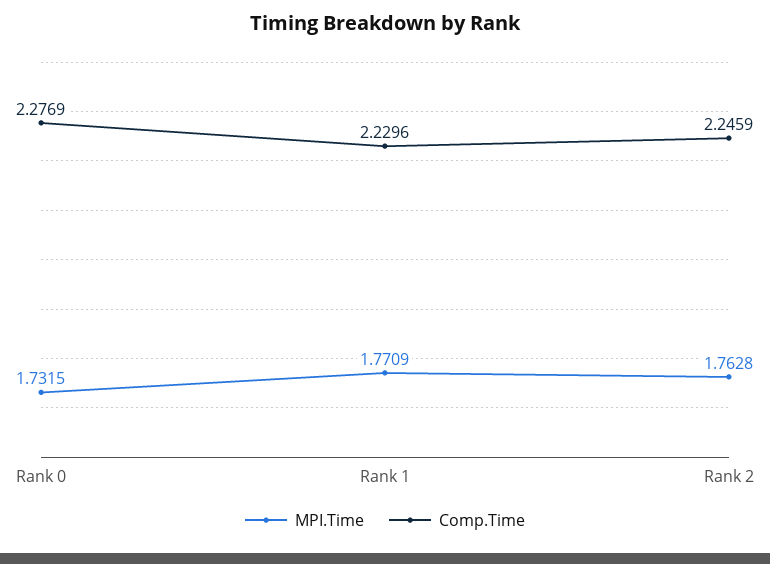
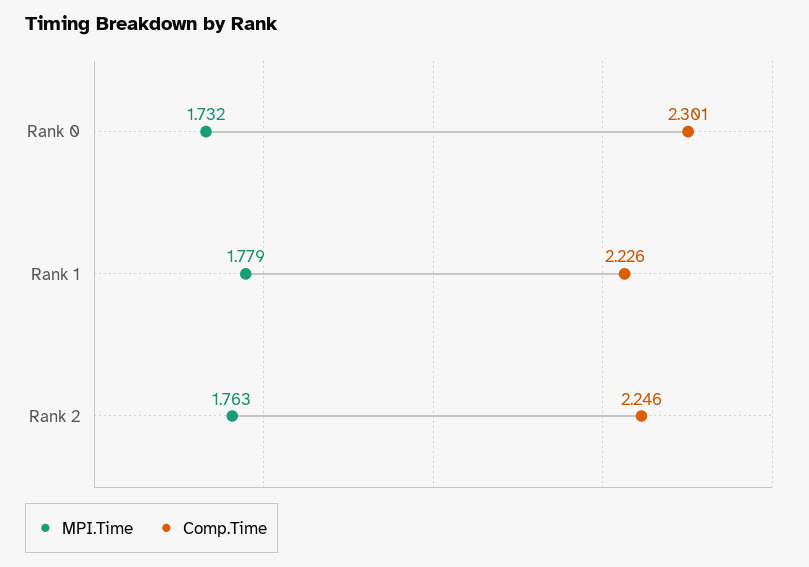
  {
    "MPI.Time": {
      "Rank 0": 1.7315,
-     "Rank 1": 1.7709,
+     "Rank 1": 1.779,
      "Rank 2": 1.7628
    },
    "Comp.Time": {
-     "Rank 0": 2.2769,
+     "Rank 0": 2.301,
-     "Rank 1": 2.2296,
+     "Rank 1": 2.226,
      "Rank 2": 2.2459
    }
  }

